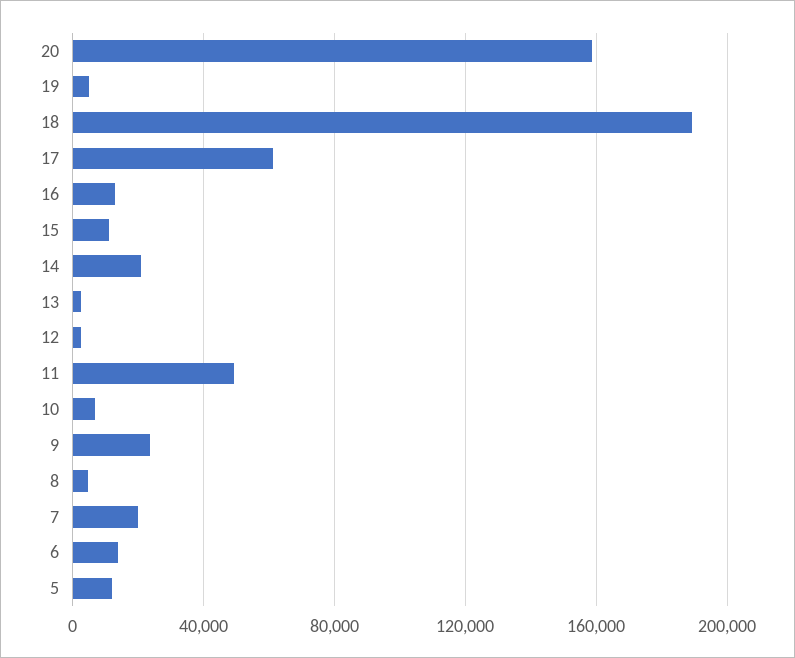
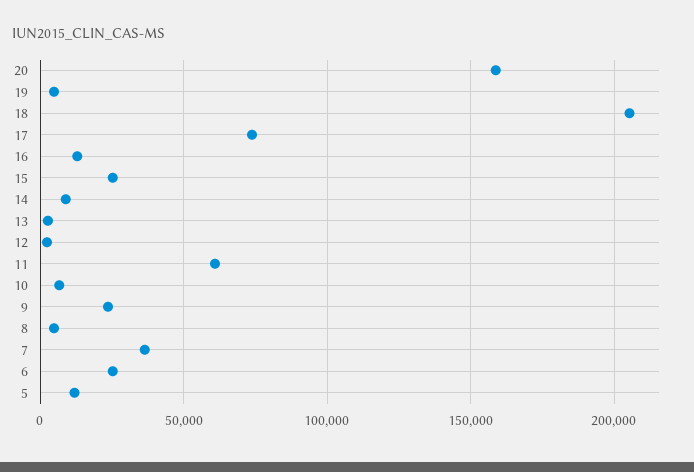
  {
    "20": 160000,
    "19": 5000,
-   "18": 190000,
+   "18": 205000,
-   "17": 60000,
+   "17": 75000,
    "16": 15000,
-   "15": 10000,
+   "15": 25000,
-   "14": 20000,
+   "14": 10000,
    "13": 5000,
    "12": 0,
-   "11": 50000,
+   "11": 60000,
    "10": 5000,
    "9": 25000,
    "8": 5000,
-   "7": 20000,
+   "7": 35000,
-   "6": 15000,
+   "6": 25000,
    "5": 10000
  }

